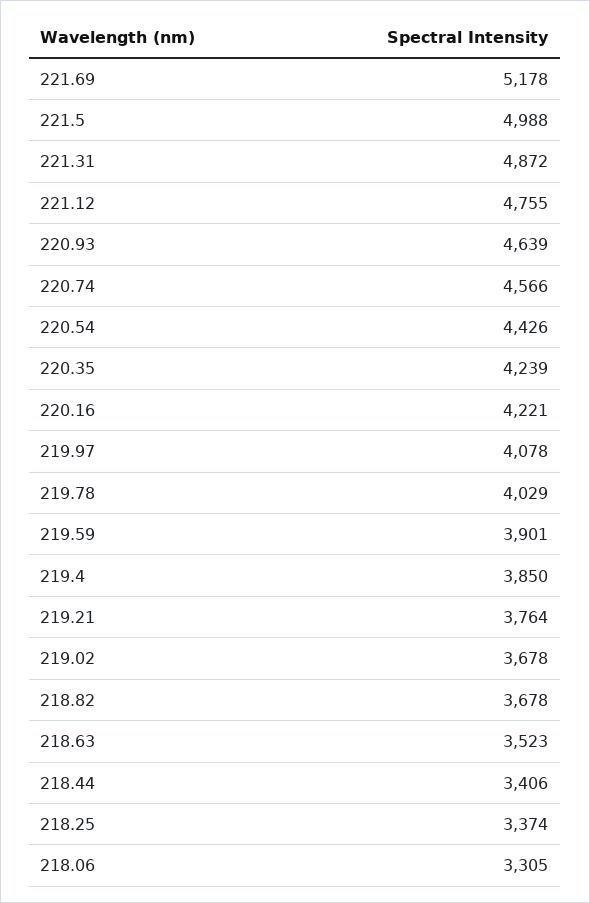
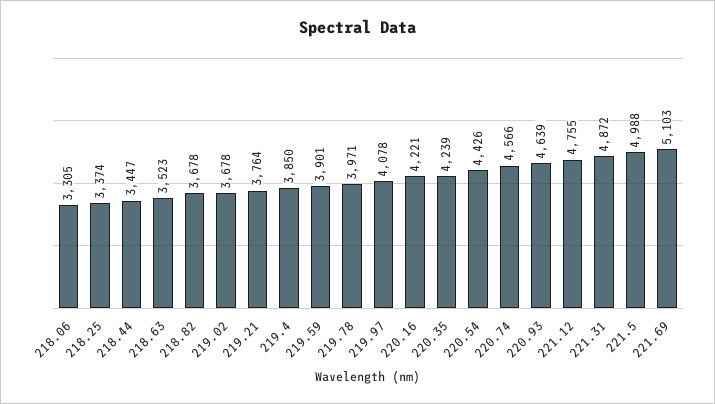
  {
-   "221.69": 5178,
+   "221.69": 5103,
    "221.5": 4988,
    "221.31": 4872,
    "221.12": 4755,
    "220.93": 4639,
    "220.74": 4566,
    "220.54": 4426,
    "220.35": 4239,
    "220.16": 4221,
    "219.97": 4078,
-   "219.78": 4029,
+   "219.78": 3971,
    "219.59": 3901,
    "219.4": 3850,
    "219.21": 3764,
    "219.02": 3678,
    "218.82": 3678,
    "218.63": 3523,
-   "218.44": 3406,
+   "218.44": 3447,
    "218.25": 3374,
    "218.06": 3305
  }

